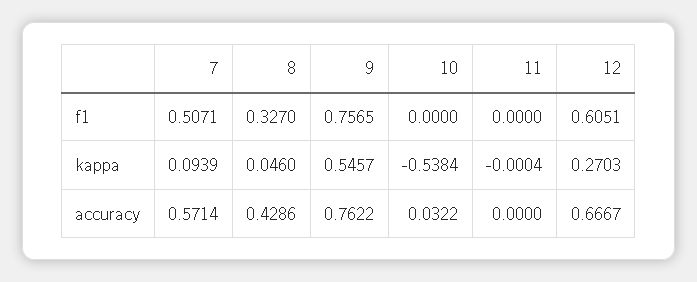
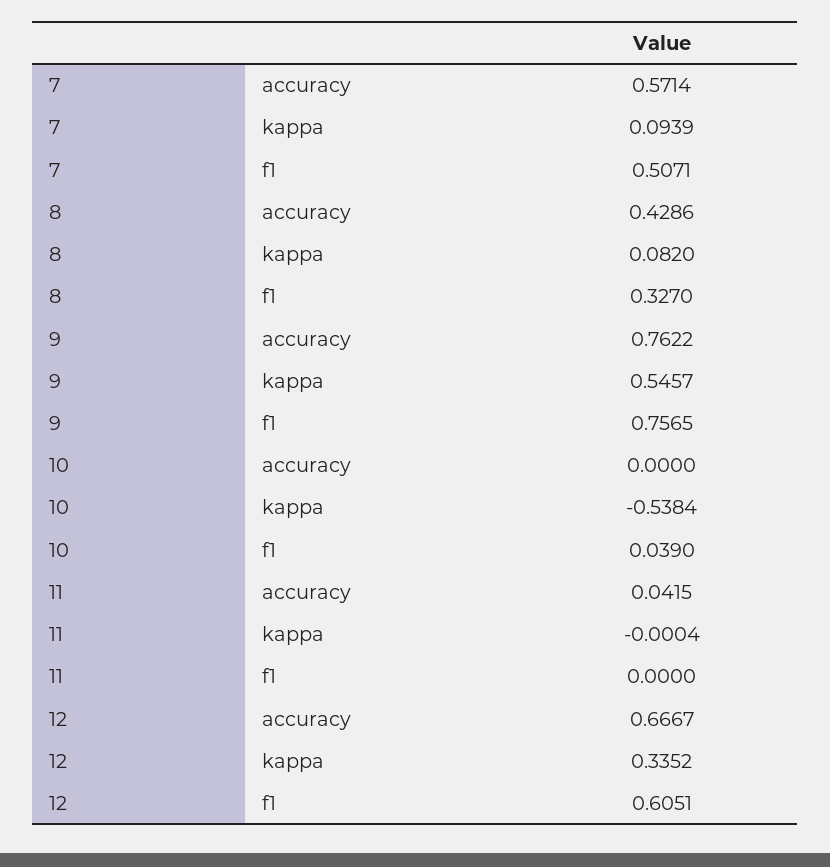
  {
    "7": {
      "f1": 0.5071,
      "kappa": 0.0939,
      "accuracy": 0.5714
    },
    "8": {
      "f1": 0.327,
-     "kappa": 0.046,
+     "kappa": 0.082,
      "accuracy": 0.4286
    },
    "9": {
      "f1": 0.7565,
      "kappa": 0.5457,
      "accuracy": 0.7622
    },
    "10": {
-     "f1": 0,
+     "f1": 0.039,
      "kappa": -0.5384,
-     "accuracy": 0.0322
+     "accuracy": 0
    },
    "11": {
      "f1": 0,
      "kappa": -0.0004,
-     "accuracy": 0
+     "accuracy": 0.0415
    },
    "12": {
      "f1": 0.6051,
-     "kappa": 0.2703,
+     "kappa": 0.3352,
      "accuracy": 0.6667
    }
  }

